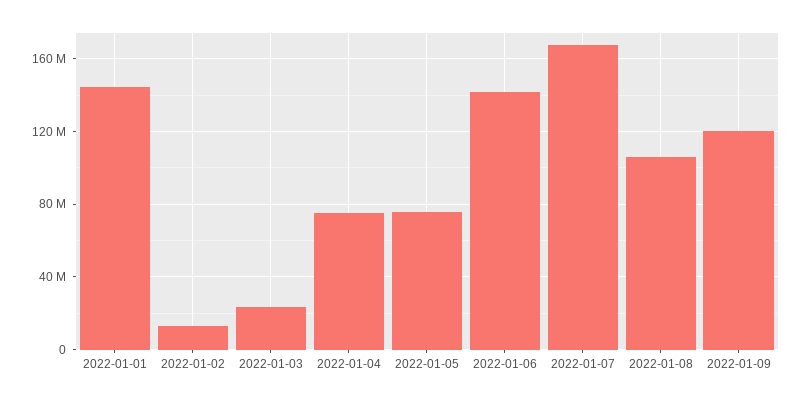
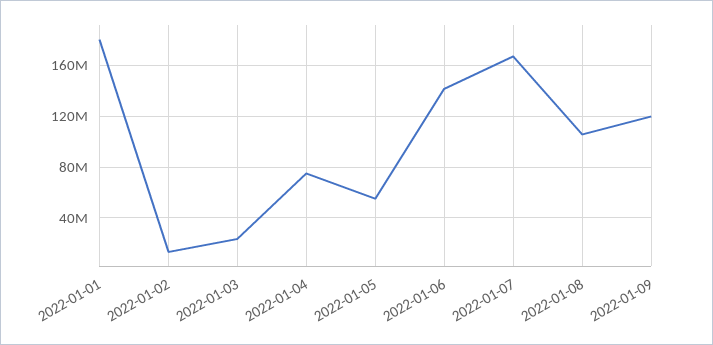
  {
-   "2022-01-01": 145000000,
+   "2022-01-01": 180000000,
    "2022-01-02": 15000000,
    "2022-01-03": 25000000,
    "2022-01-04": 75000000,
-   "2022-01-05": 75000000,
+   "2022-01-05": 55000000,
    "2022-01-06": 140000000,
    "2022-01-07": 165000000,
    "2022-01-08": 105000000,
    "2022-01-09": 120000000
  }

